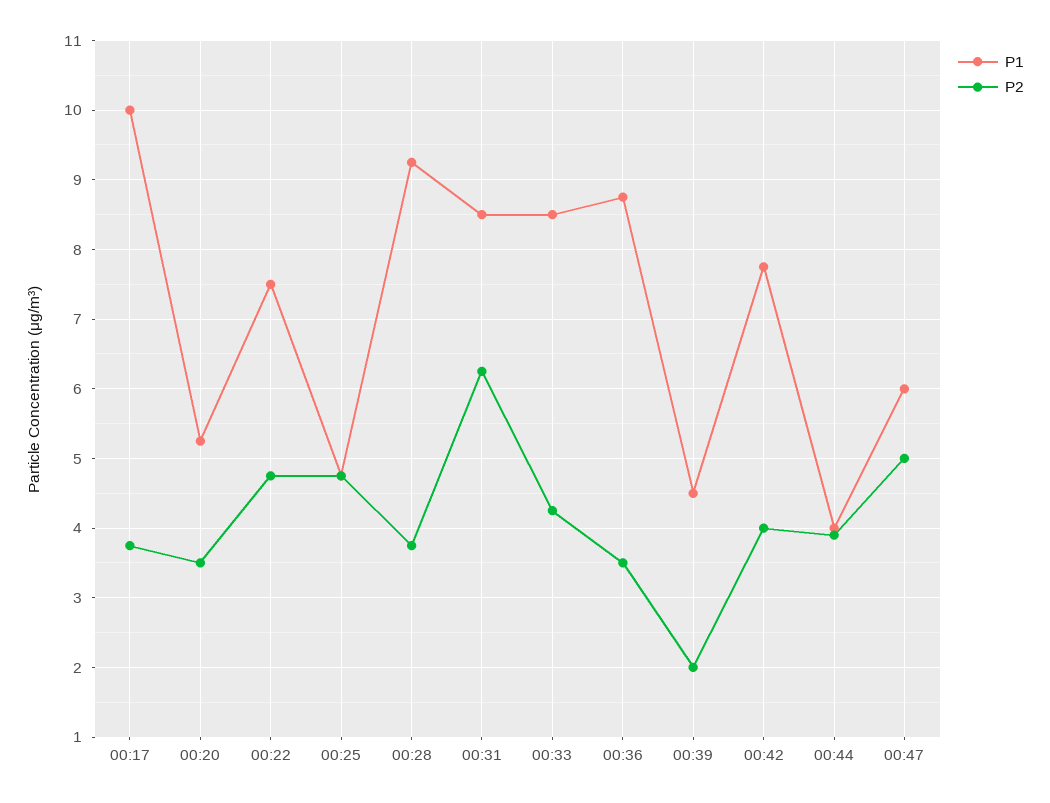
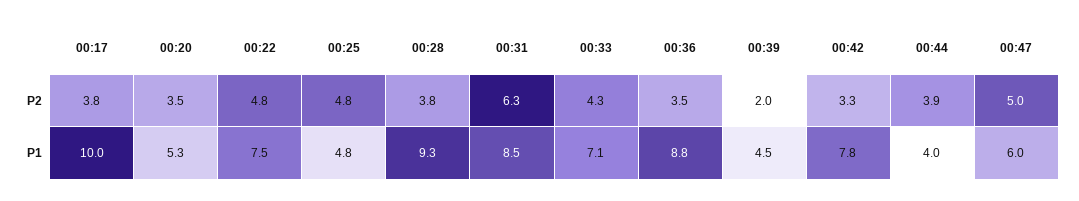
  {
    "P1": {
      "00:17": 10,
      "00:20": 5.3,
      "00:22": 7.5,
      "00:25": 4.8,
      "00:28": 9.3,
      "00:31": 8.5,
-     "00:33": 8.5,
+     "00:33": 7.1,
      "00:36": 8.8,
      "00:39": 4.5,
      "00:42": 7.8,
      "00:44": 4,
      "00:47": 6
    },
    "P2": {
      "00:17": 3.8,
      "00:20": 3.5,
      "00:22": 4.8,
      "00:25": 4.8,
      "00:28": 3.8,
      "00:31": 6.3,
      "00:33": 4.3,
      "00:36": 3.5,
      "00:39": 2,
-     "00:42": 4,
+     "00:42": 3.3,
      "00:44": 3.9,
      "00:47": 5
    }
  }

